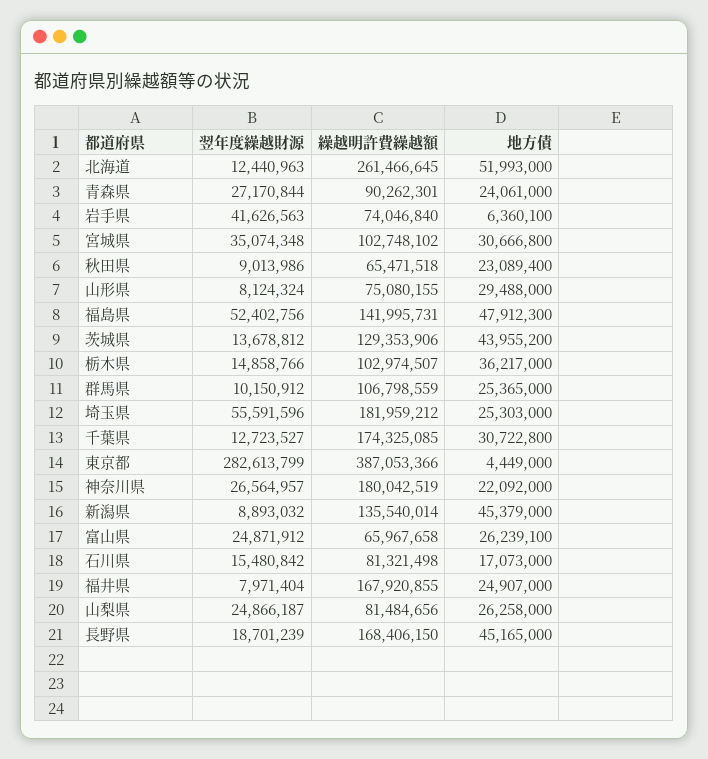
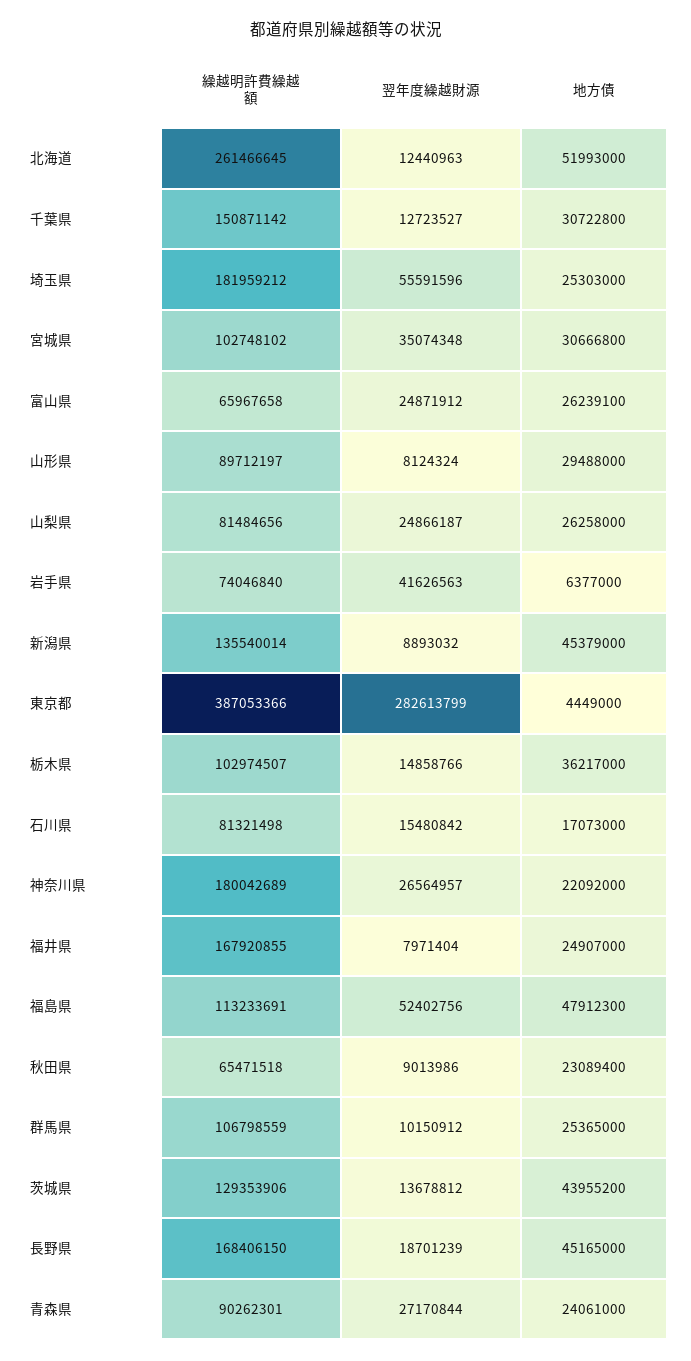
  {
    "翌年度繰越財源": {
      "北海道": 12440963,
      "青森県": 27170844,
      "岩手県": 41626563,
      "宮城県": 35074348,
      "秋田県": 9013986,
      "山形県": 8124324,
      "福島県": 52402756,
      "茨城県": 13678812,
      "栃木県": 14858766,
      "群馬県": 10150912,
      "埼玉県": 55591596,
      "千葉県": 12723527,
      "東京都": 282613799,
      "神奈川県": 26564957,
      "新潟県": 8893032,
      "富山県": 24871912,
      "石川県": 15480842,
      "福井県": 7971404,
      "山梨県": 24866187,
      "長野県": 18701239
    },
    "繰越明許費繰越額": {
      "北海道": 261466645,
      "青森県": 90262301,
      "岩手県": 74046840,
      "宮城県": 102748102,
      "秋田県": 65471518,
-     "山形県": 75080155,
+     "山形県": 89712197,
-     "福島県": 141995731,
+     "福島県": 113233691,
      "茨城県": 129353906,
      "栃木県": 102974507,
      "群馬県": 106798559,
      "埼玉県": 181959212,
-     "千葉県": 174325085,
+     "千葉県": 150871142,
      "東京都": 387053366,
-     "神奈川県": 180042519,
+     "神奈川県": 180042689,
      "新潟県": 135540014,
      "富山県": 65967658,
      "石川県": 81321498,
      "福井県": 167920855,
      "山梨県": 81484656,
      "長野県": 168406150
    },
    "地方債": {
      "北海道": 51993000,
      "青森県": 24061000,
-     "岩手県": 6360100,
+     "岩手県": 6377000,
      "宮城県": 30666800,
      "秋田県": 23089400,
      "山形県": 29488000,
      "福島県": 47912300,
      "茨城県": 43955200,
      "栃木県": 36217000,
      "群馬県": 25365000,
      "埼玉県": 25303000,
      "千葉県": 30722800,
      "東京都": 4449000,
      "神奈川県": 22092000,
      "新潟県": 45379000,
      "富山県": 26239100,
      "石川県": 17073000,
      "福井県": 24907000,
      "山梨県": 26258000,
      "長野県": 45165000
    }
  }

